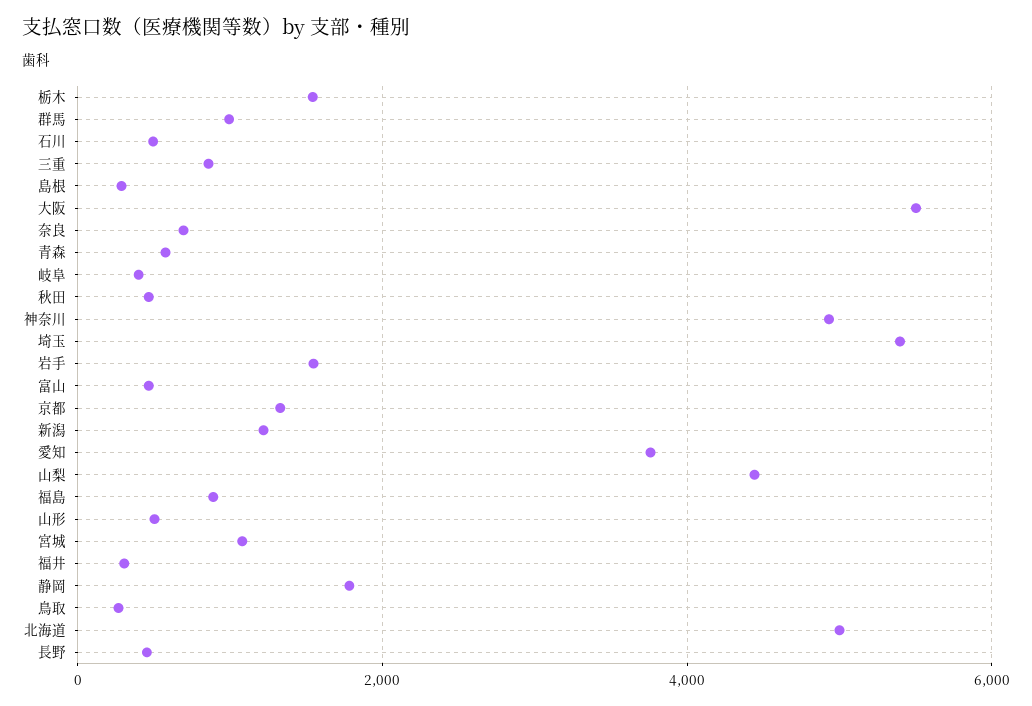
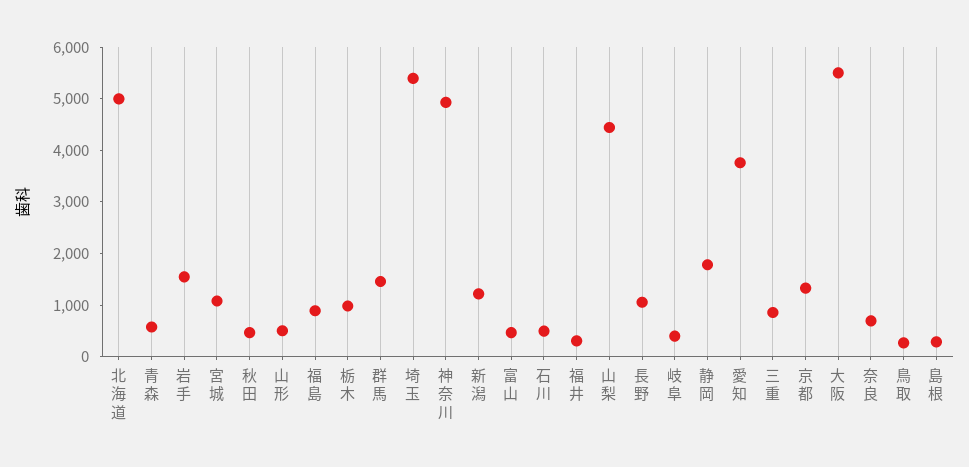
  {
-   "栃木": 1600,
+   "栃木": 1000,
-   "群馬": 1000,
+   "群馬": 1400,
    "石川": 400,
    "三重": 800,
    "島根": 200,
    "大阪": 5600,
    "奈良": 600,
    "青森": 600,
    "岐阜": 400,
    "秋田": 400,
    "神奈川": 5000,
    "埼玉": 5400,
    "岩手": 1600,
    "富山": 400,
    "京都": 1400,
    "新潟": 1200,
    "愛知": 3800,
    "山梨": 4400,
    "福島": 800,
    "山形": 600,
    "宮城": 1000,
    "福井": 400,
    "静岡": 1800,
    "鳥取": 200,
    "北海道": 5000,
-   "長野": 400
+   "長野": 1000
  }

